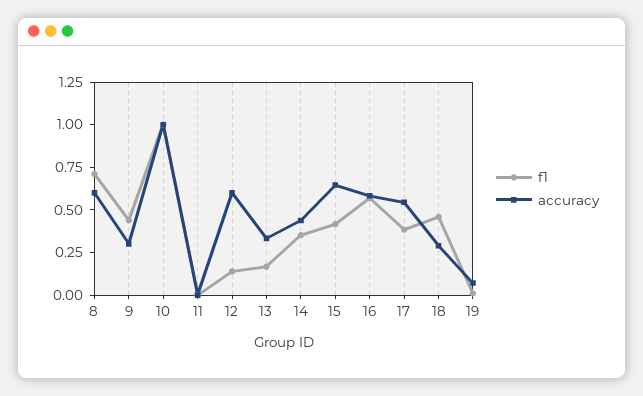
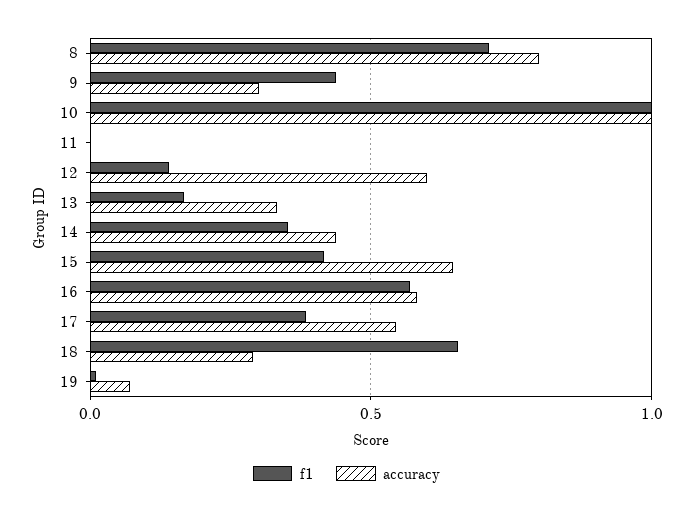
  {
    "f1": {
      "8": 0.7,
      "9": 0.45,
      "10": 1,
      "11": 0,
      "12": 0.15,
      "13": 0.15,
      "14": 0.35,
      "15": 0.4,
      "16": 0.55,
      "17": 0.4,
-     "18": 0.45,
+     "18": 0.65,
      "19": 0
    },
    "accuracy": {
-     "8": 0.6,
+     "8": 0.8,
      "9": 0.3,
      "10": 1,
      "11": 0,
      "12": 0.6,
      "13": 0.35,
      "14": 0.45,
      "15": 0.65,
      "16": 0.6,
      "17": 0.55,
      "18": 0.3,
      "19": 0.05
    }
  }

